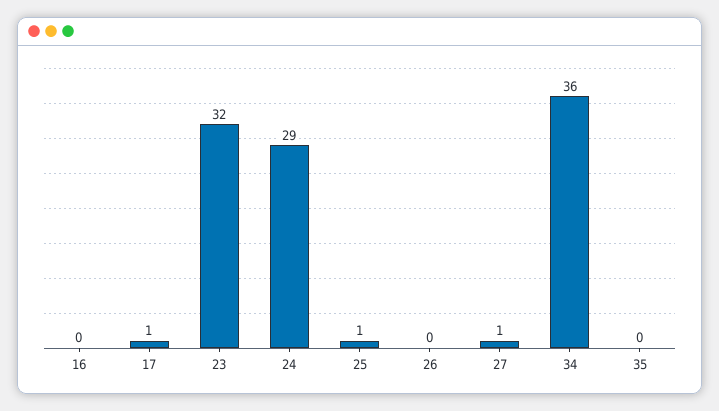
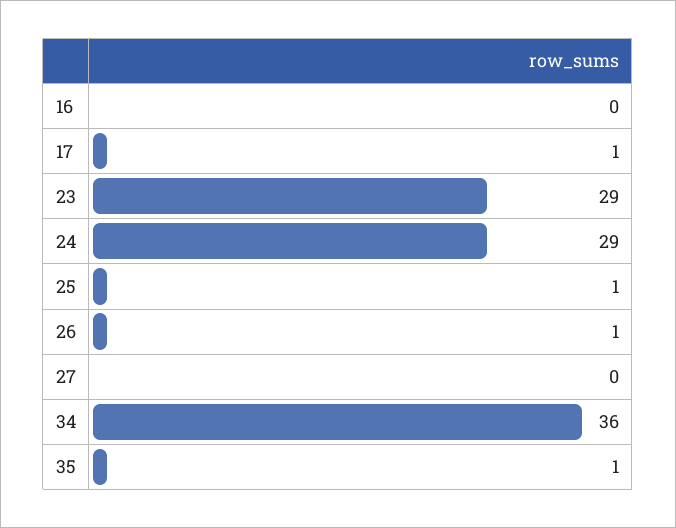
  {
    "16": 0,
    "17": 1,
-   "23": 32,
+   "23": 29,
    "24": 29,
    "25": 1,
-   "26": 0,
+   "26": 1,
-   "27": 1,
+   "27": 0,
    "34": 36,
-   "35": 0
+   "35": 1
  }

